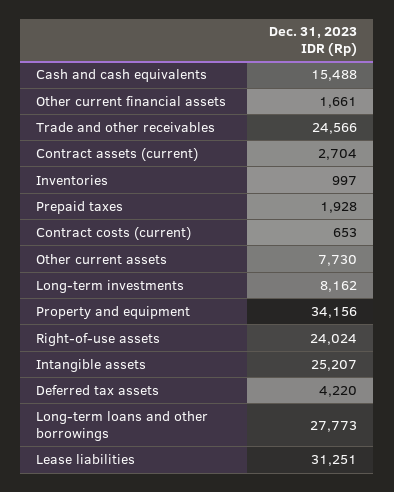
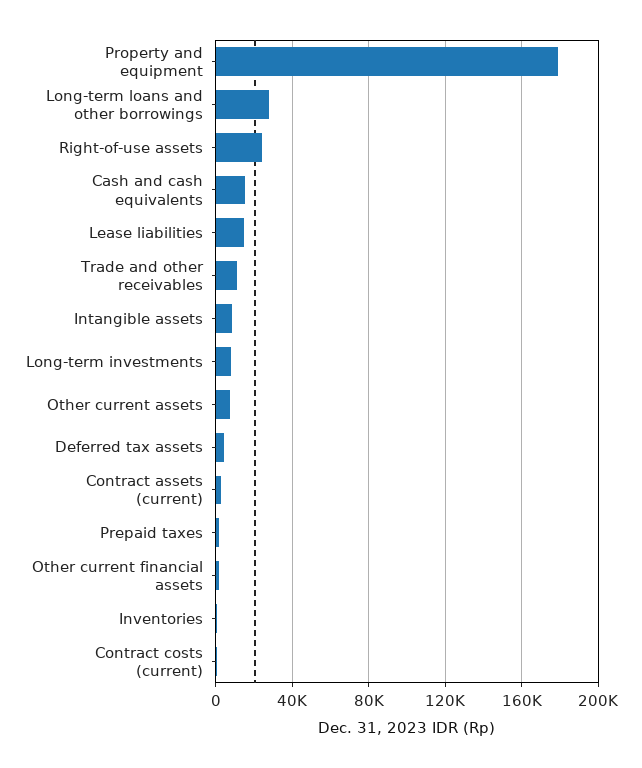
  {
    "Cash and cash equivalents": 15488,
    "Other current financial assets": 1661,
-   "Trade and other receivables": 24566,
+   "Trade and other receivables": 10000,
    "Contract assets (current)": 2704,
    "Inventories": 997,
    "Prepaid taxes": 1928,
    "Contract costs (current)": 653,
    "Other current assets": 7730,
    "Long-term investments": 8162,
-   "Property and equipment": 34156,
+   "Property and equipment": 180000,
    "Right-of-use assets": 24024,
-   "Intangible assets": 25207,
+   "Intangible assets": 10000,
    "Deferred tax assets": 4220,
    "Long-term loans and other borrowings": 27773,
-   "Lease liabilities": 31251
+   "Lease liabilities": 15000
  }

